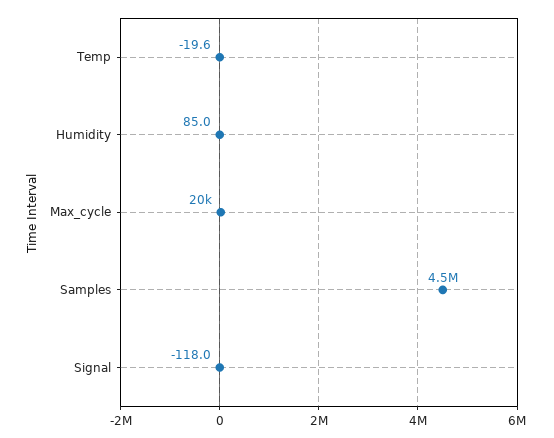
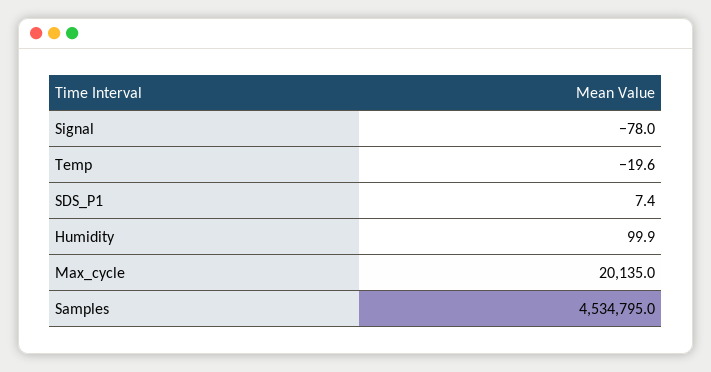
  {
    "Temp": -19.6,
-   "Humidity": 85,
+   "Humidity": 99.9,
    "Max_cycle": 20135,
    "Samples": 4534795,
-   "Signal": -118
+   "Signal": -78,
+   "SDS_P1": 7.4
  }

